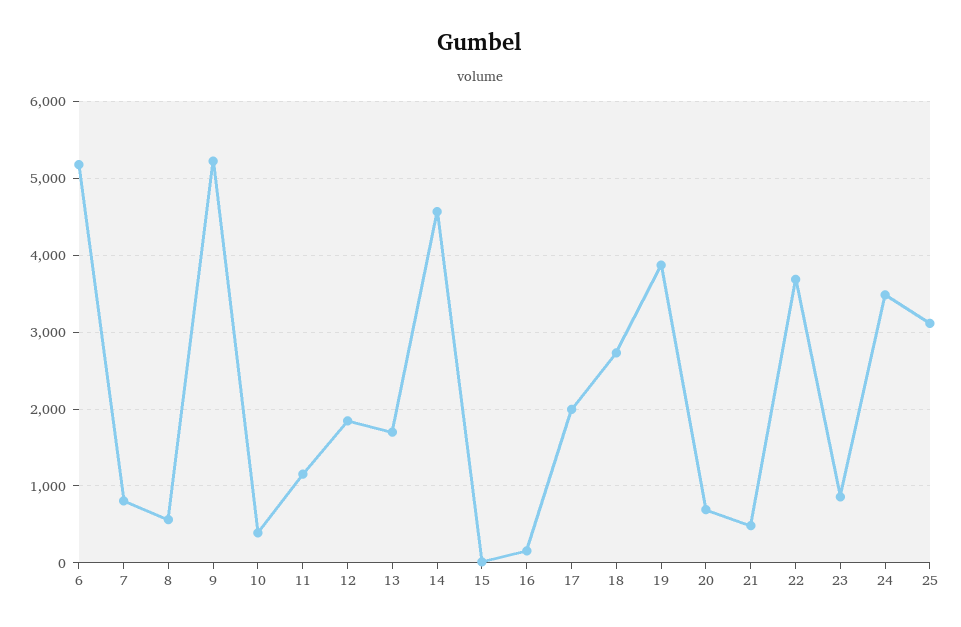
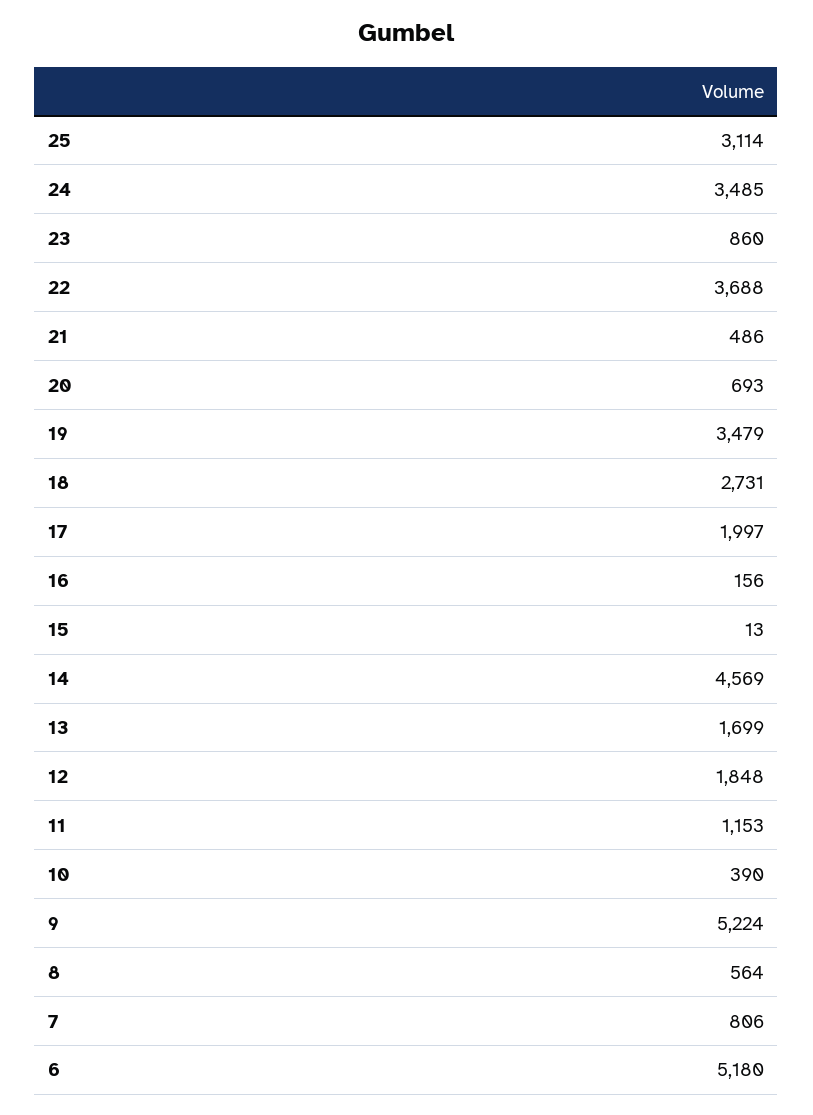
  {
    "6": 5180,
    "7": 806,
    "8": 564,
    "9": 5224,
    "10": 390,
    "11": 1153,
    "12": 1848,
    "13": 1699,
    "14": 4569,
    "15": 13,
    "16": 156,
    "17": 1997,
    "18": 2731,
-   "19": 3900,
+   "19": 3479,
    "20": 693,
    "21": 486,
    "22": 3688,
    "23": 860,
    "24": 3485,
    "25": 3114
  }

